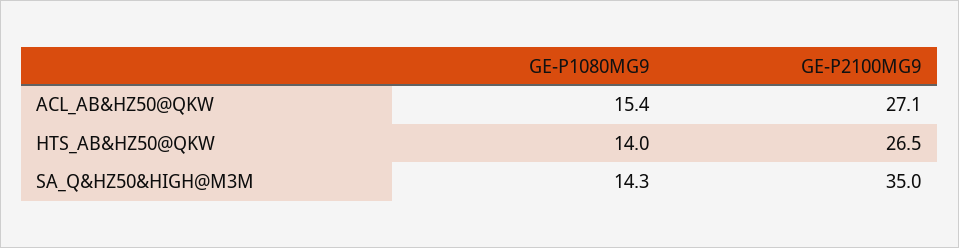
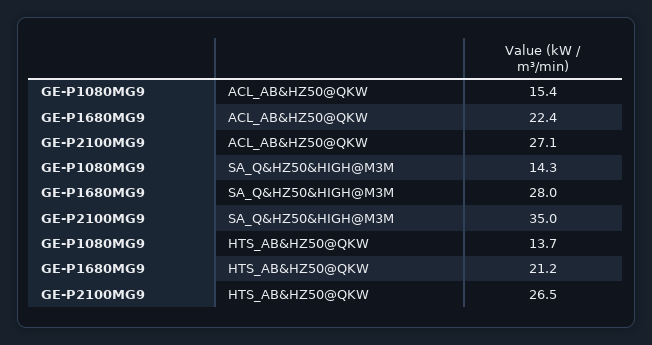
  {
    "GE-P1080MG9": {
      "ACL_AB&HZ50@QKW": 15.4,
-     "HTS_AB&HZ50@QKW": 14,
+     "HTS_AB&HZ50@QKW": 13.7,
      "SA_Q&HZ50&HIGH@M3M": 14.3
    },
    "GE-P2100MG9": {
      "ACL_AB&HZ50@QKW": 27.1,
      "HTS_AB&HZ50@QKW": 26.5,
      "SA_Q&HZ50&HIGH@M3M": 35
-   }
+   },
+   "GE-P1680MG9": {
+     "ACL_AB&HZ50@QKW": 22.4,
+     "SA_Q&HZ50&HIGH@M3M": 28,
+     "HTS_AB&HZ50@QKW": 21.2
+   }
  }

